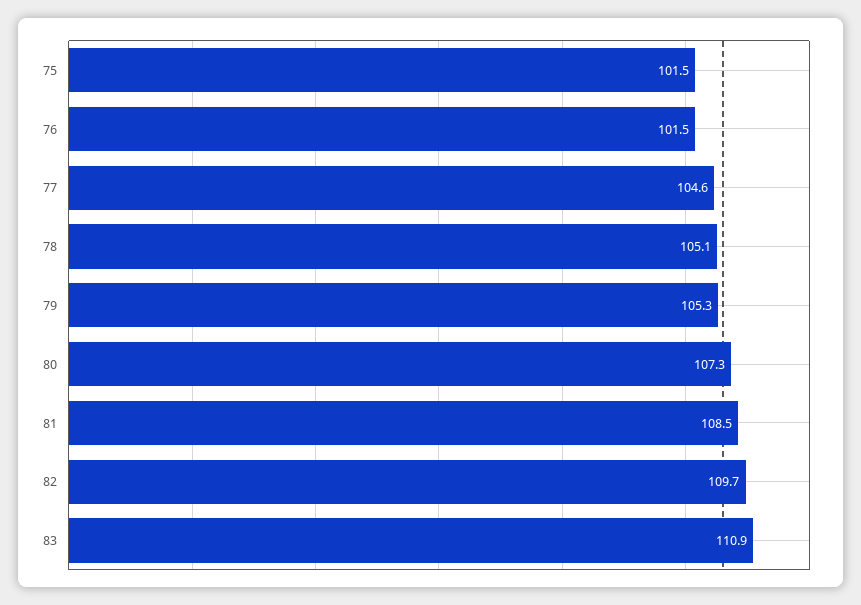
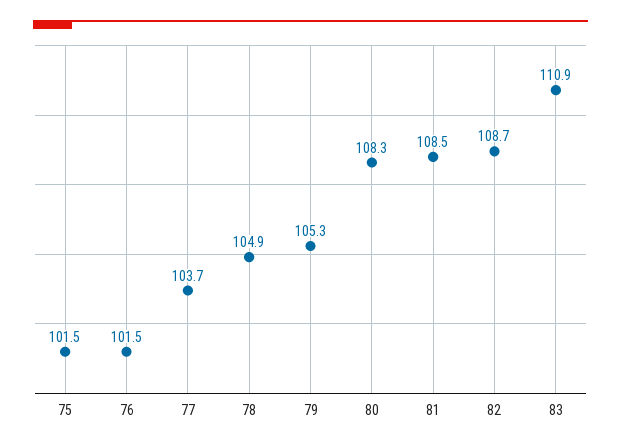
  {
    "75": 101.5,
    "76": 101.5,
-   "77": 104.6,
+   "77": 103.7,
-   "78": 105.1,
+   "78": 104.9,
    "79": 105.3,
-   "80": 107.3,
+   "80": 108.3,
    "81": 108.5,
-   "82": 109.7,
+   "82": 108.7,
    "83": 110.9
  }

